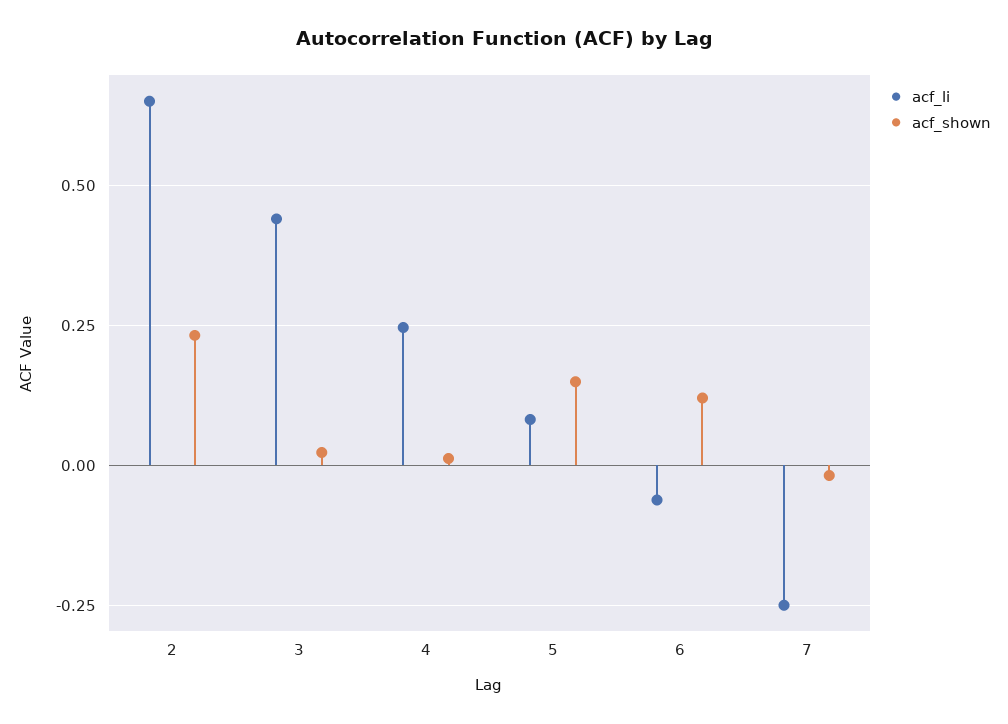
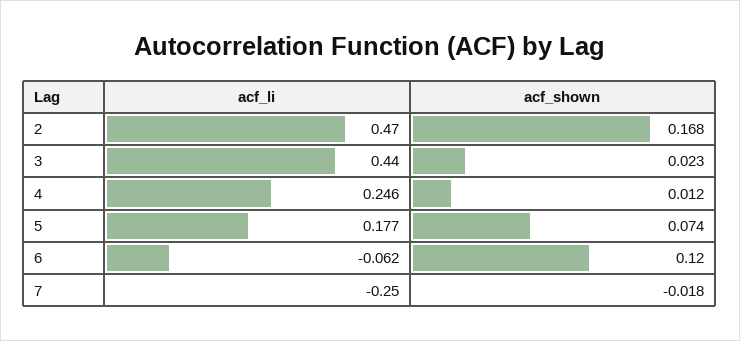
  {
    "acf_li": {
-     "2": 0.65,
+     "2": 0.47,
      "3": 0.44,
      "4": 0.246,
-     "5": 0.075,
+     "5": 0.177,
      "6": -0.062,
      "7": -0.25
    },
    "acf_shown": {
-     "2": 0.225,
+     "2": 0.168,
      "3": 0.023,
      "4": 0.012,
-     "5": 0.15,
+     "5": 0.074,
      "6": 0.12,
      "7": -0.018
    }
  }

